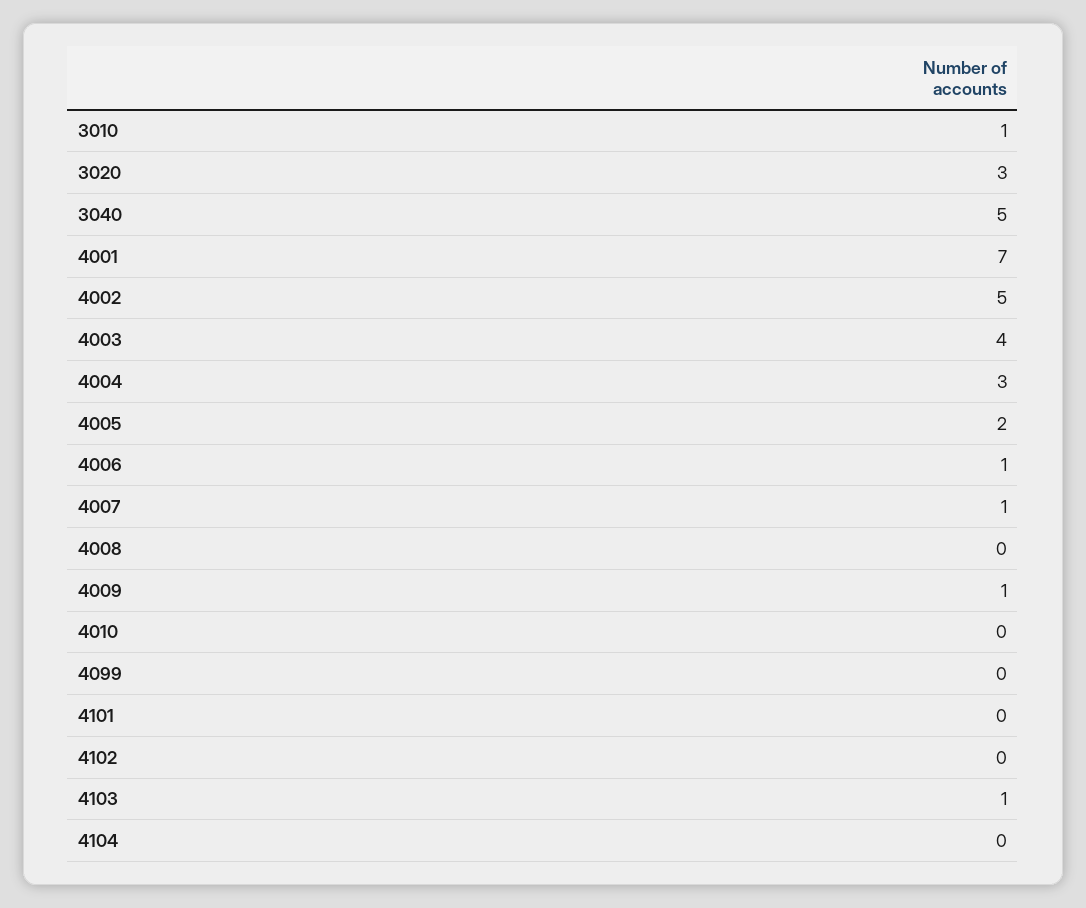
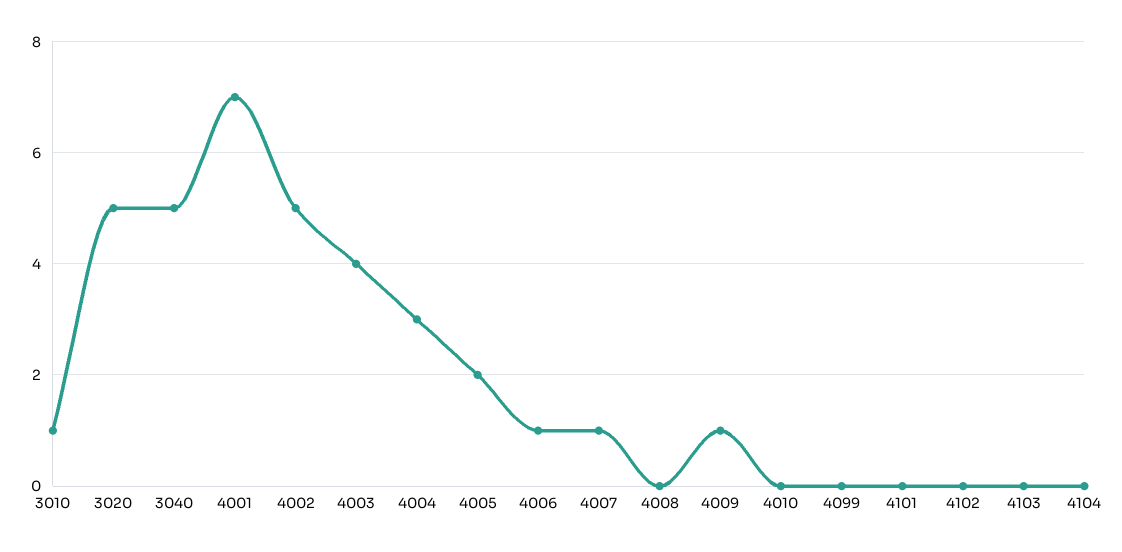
  {
    "3010": 1,
-   "3020": 3,
+   "3020": 5,
    "3040": 5,
    "4001": 7,
    "4002": 5,
    "4003": 4,
    "4004": 3,
    "4005": 2,
    "4006": 1,
    "4007": 1,
    "4008": 0,
    "4009": 1,
    "4010": 0,
    "4099": 0,
    "4101": 0,
    "4102": 0,
-   "4103": 1,
+   "4103": 0,
    "4104": 0
  }

